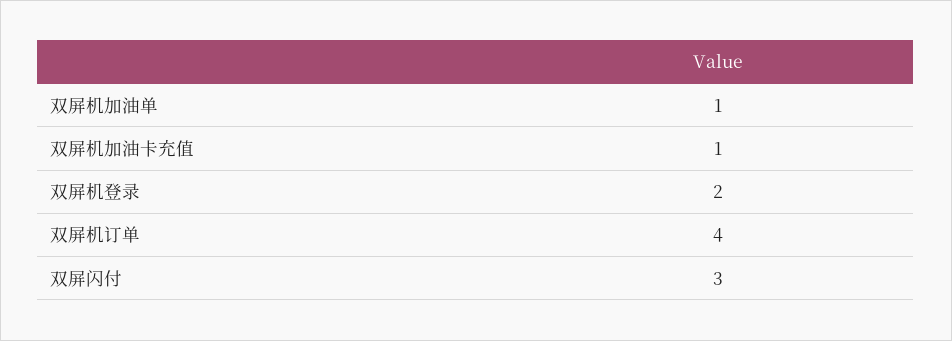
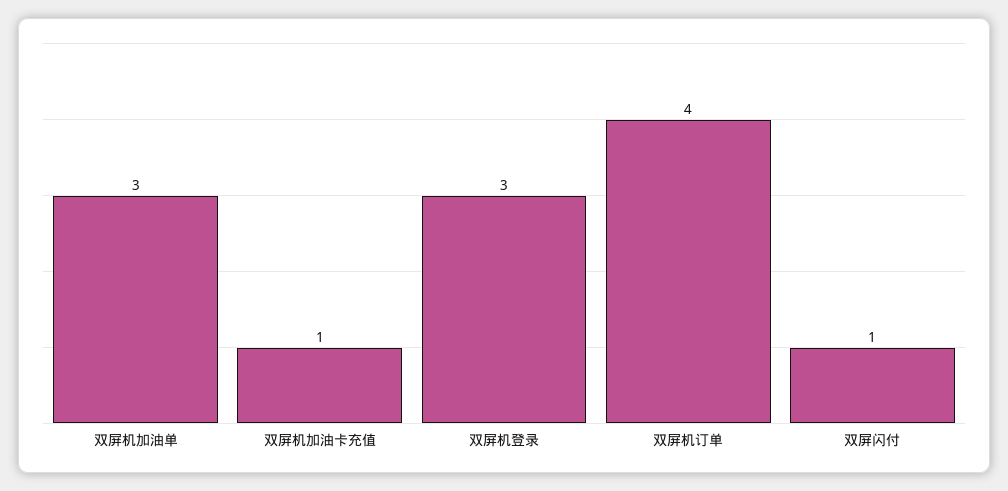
  {
-   "双屏机加油单": 1,
+   "双屏机加油单": 3,
    "双屏机加油卡充值": 1,
-   "双屏机登录": 2,
+   "双屏机登录": 3,
    "双屏机订单": 4,
-   "双屏闪付": 3
+   "双屏闪付": 1
  }

